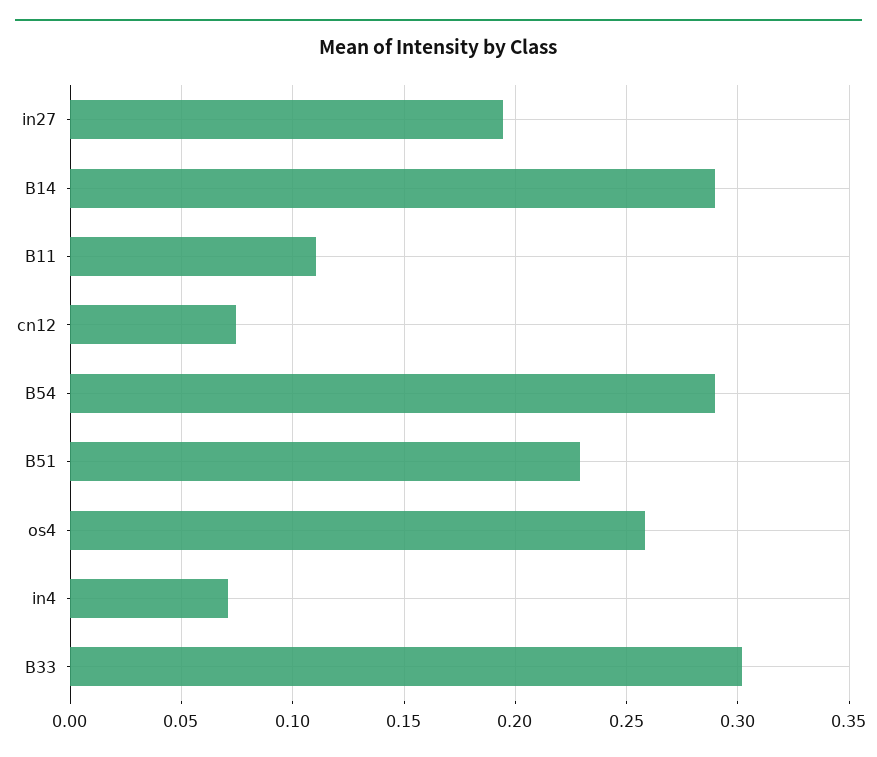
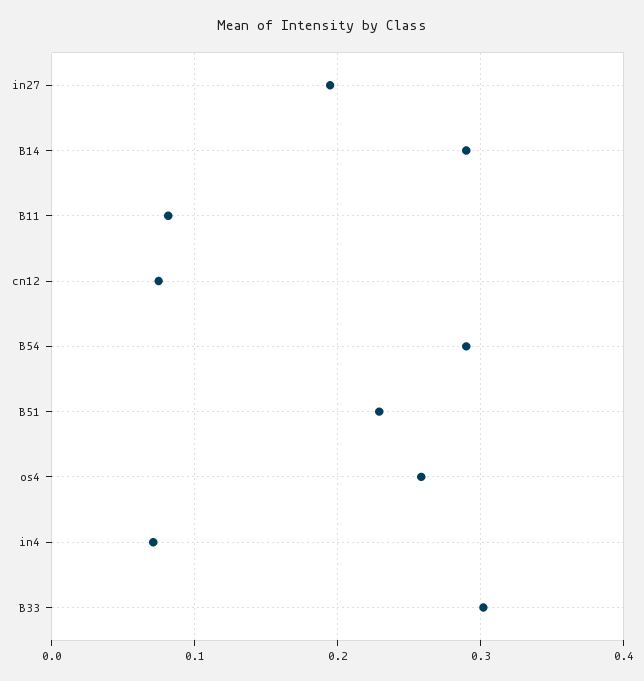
  {
    "in27": 0.195,
    "B14": 0.29,
-   "B11": 0.11,
+   "B11": 0.08,
    "cn12": 0.075,
    "B54": 0.29,
    "B51": 0.23,
    "os4": 0.26,
    "in4": 0.07,
    "B33": 0.3
  }

